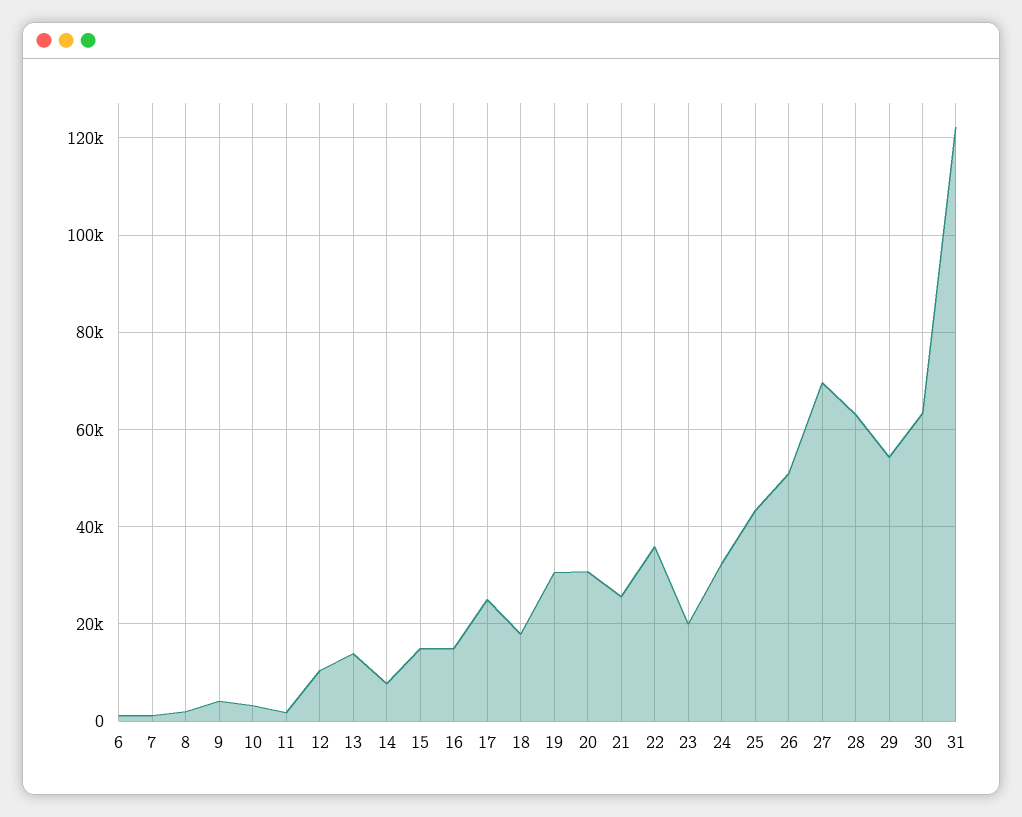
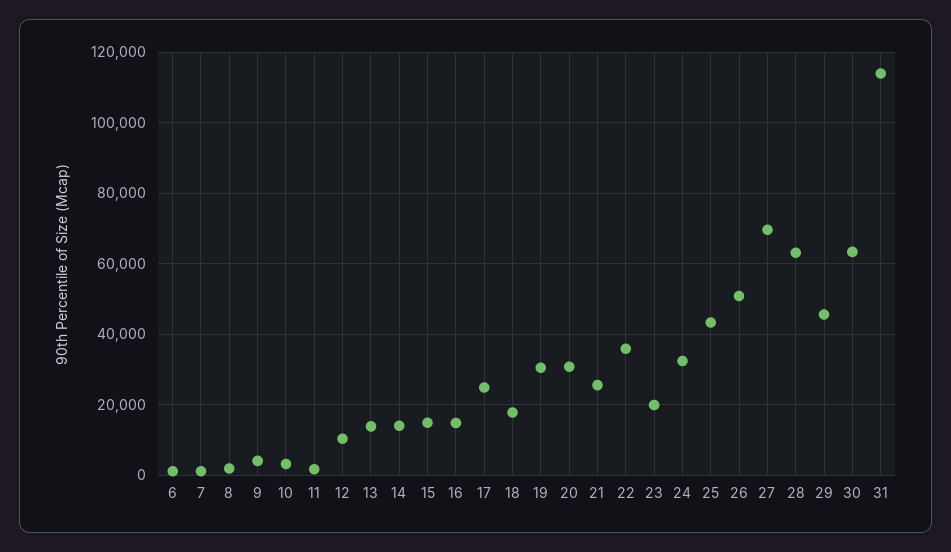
  {
    "6": 2000,
    "7": 2000,
    "8": 2000,
    "9": 4000,
    "10": 4000,
    "11": 2000,
    "12": 10000,
    "13": 14000,
-   "14": 8000,
+   "14": 14000,
    "15": 14000,
    "16": 14000,
    "17": 24000,
    "18": 18000,
    "19": 30000,
    "20": 30000,
    "21": 26000,
    "22": 36000,
    "23": 20000,
    "24": 32000,
    "25": 44000,
    "26": 50000,
    "27": 70000,
    "28": 64000,
-   "29": 54000,
+   "29": 46000,
    "30": 64000,
-   "31": 122000
+   "31": 114000
  }

